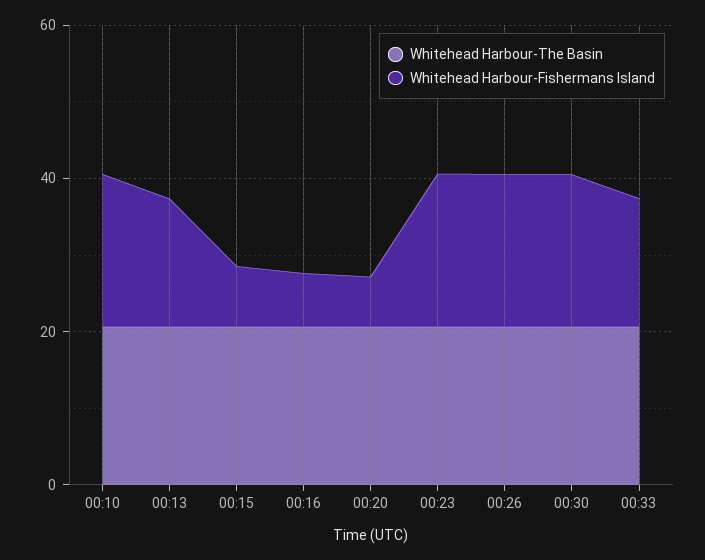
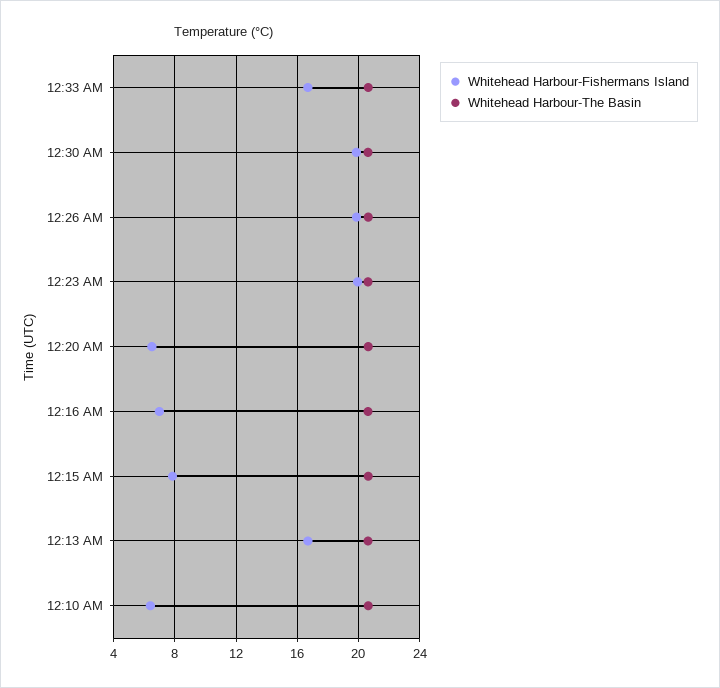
  {
    "Whitehead Harbour-The Basin": {
      "00:10": 20.5,
      "00:13": 20.5,
      "00:15": 20.5,
      "00:16": 20.5,
      "00:20": 20.5,
      "00:23": 20.5,
      "00:26": 20.5,
      "00:30": 20.5,
      "00:33": 20.5
    },
    "Whitehead Harbour-Fishermans Island": {
-     "00:10": 20,
+     "00:10": 6.5,
      "00:13": 16.5,
      "00:15": 8,
      "00:16": 7,
      "00:20": 6.5,
      "00:23": 20,
      "00:26": 20,
      "00:30": 20,
      "00:33": 16.5
    }
  }

